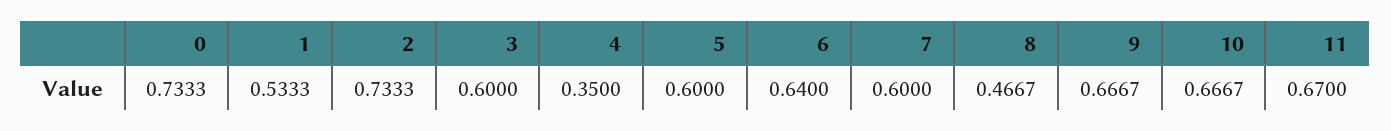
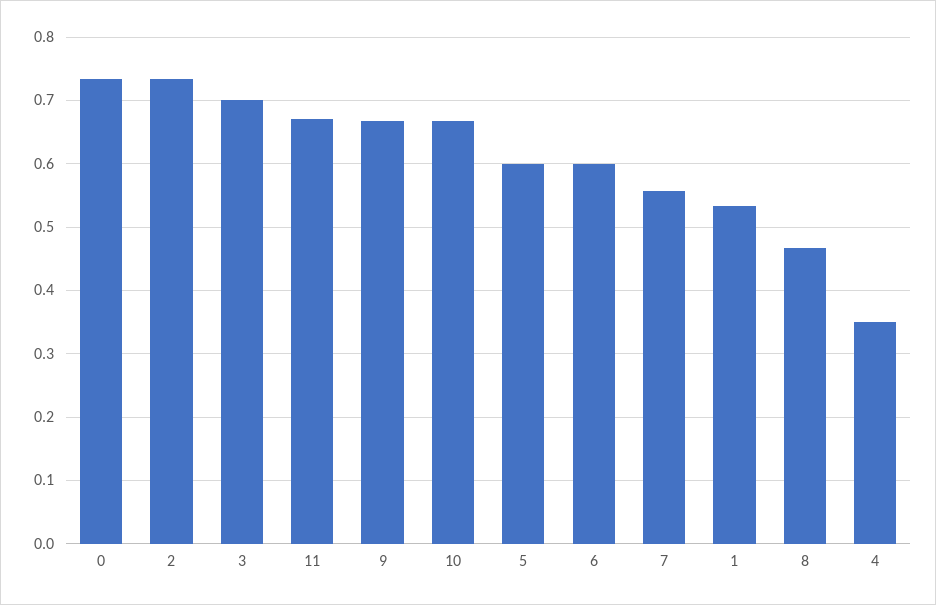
  {
    "0": 0.7333,
    "1": 0.5333,
    "2": 0.7333,
-   "3": 0.6,
+   "3": 0.7,
    "4": 0.35,
    "5": 0.6,
-   "6": 0.64,
+   "6": 0.6,
-   "7": 0.6,
+   "7": 0.56,
    "8": 0.4667,
    "9": 0.6667,
    "10": 0.6667,
    "11": 0.67
  }

